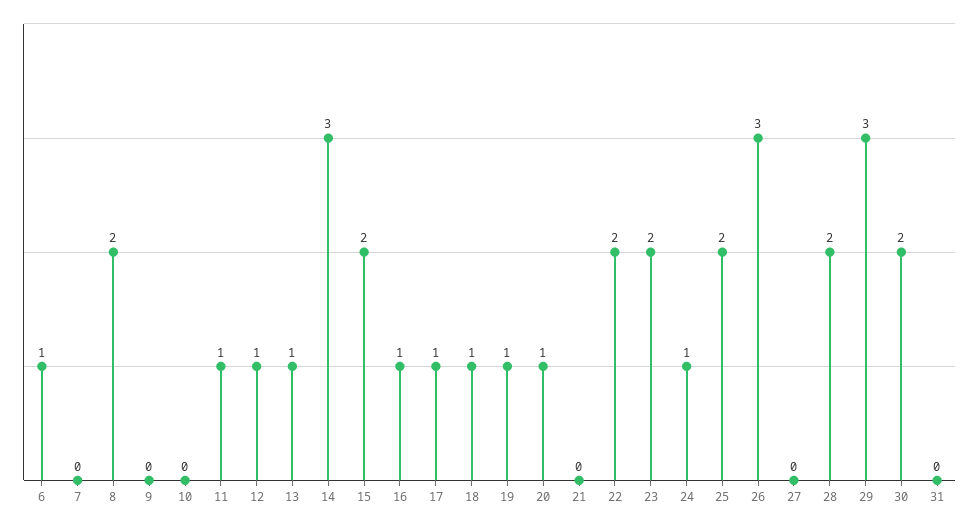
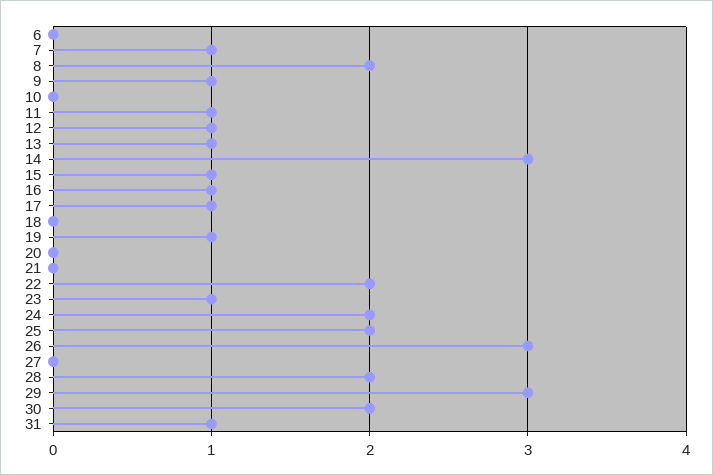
  {
-   "6": 1,
+   "6": 0,
-   "7": 0,
+   "7": 1,
    "8": 2,
-   "9": 0,
+   "9": 1,
    "10": 0,
    "11": 1,
    "12": 1,
    "13": 1,
    "14": 3,
-   "15": 2,
+   "15": 1,
    "16": 1,
    "17": 1,
-   "18": 1,
+   "18": 0,
    "19": 1,
-   "20": 1,
+   "20": 0,
    "21": 0,
    "22": 2,
-   "23": 2,
+   "23": 1,
-   "24": 1,
+   "24": 2,
    "25": 2,
    "26": 3,
    "27": 0,
    "28": 2,
    "29": 3,
    "30": 2,
-   "31": 0
+   "31": 1
  }

